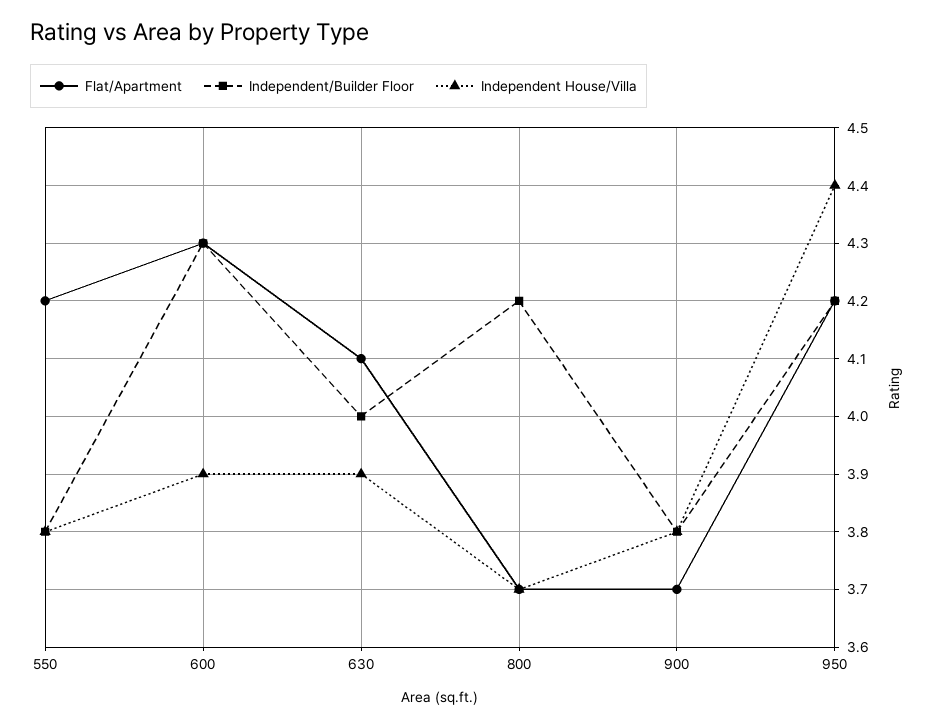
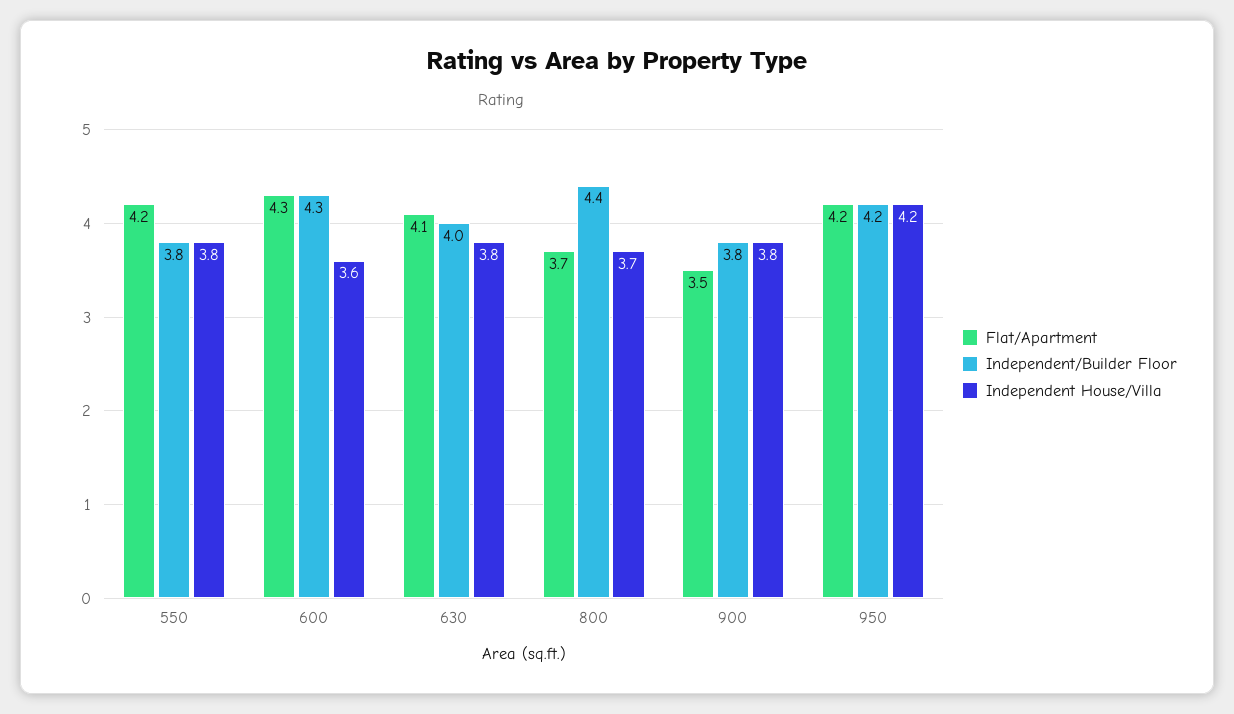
  {
    "Flat/Apartment": {
      "550": 4.2,
      "600": 4.3,
      "630": 4.1,
      "800": 3.7,
-     "900": 3.7,
+     "900": 3.5,
      "950": 4.2
    },
    "Independent/Builder Floor": {
      "550": 3.8,
      "600": 4.3,
      "630": 4,
-     "800": 4.2,
+     "800": 4.4,
      "900": 3.8,
      "950": 4.2
    },
    "Independent House/Villa": {
      "550": 3.8,
-     "600": 3.9,
+     "600": 3.6,
-     "630": 3.9,
+     "630": 3.8,
      "800": 3.7,
      "900": 3.8,
-     "950": 4.4
+     "950": 4.2
    }
  }

